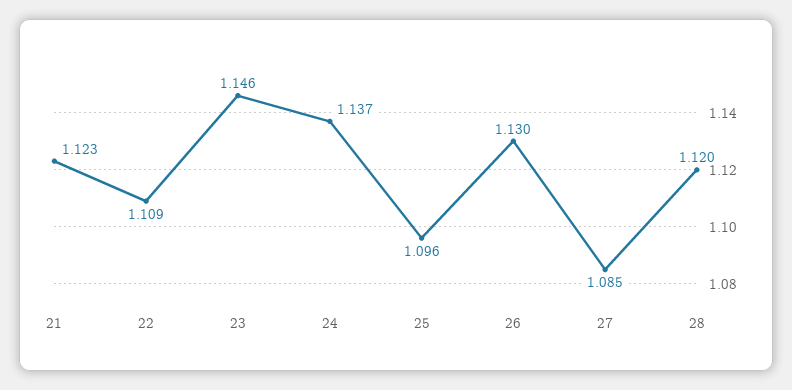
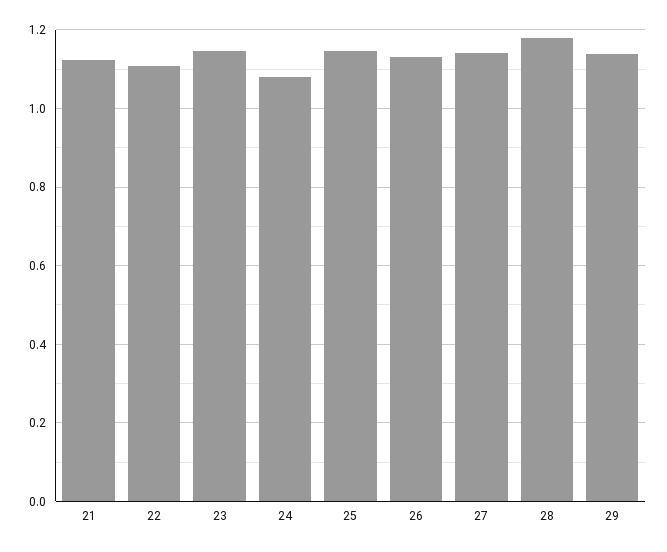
  {
    "21": 1.123,
    "22": 1.109,
    "23": 1.146,
-   "24": 1.137,
+   "24": 1.08,
-   "25": 1.096,
+   "25": 1.14,
    "26": 1.13,
-   "27": 1.085,
+   "27": 1.14,
-   "28": 1.12
+   "28": 1.18,
+   "29": 1.14
  }

